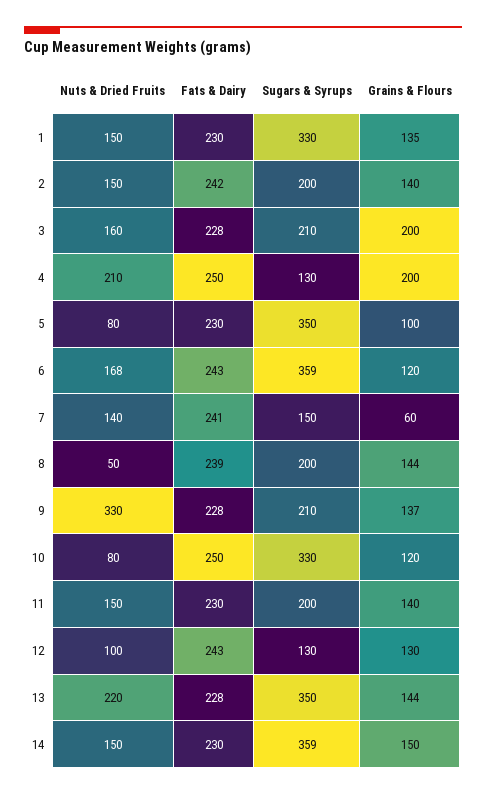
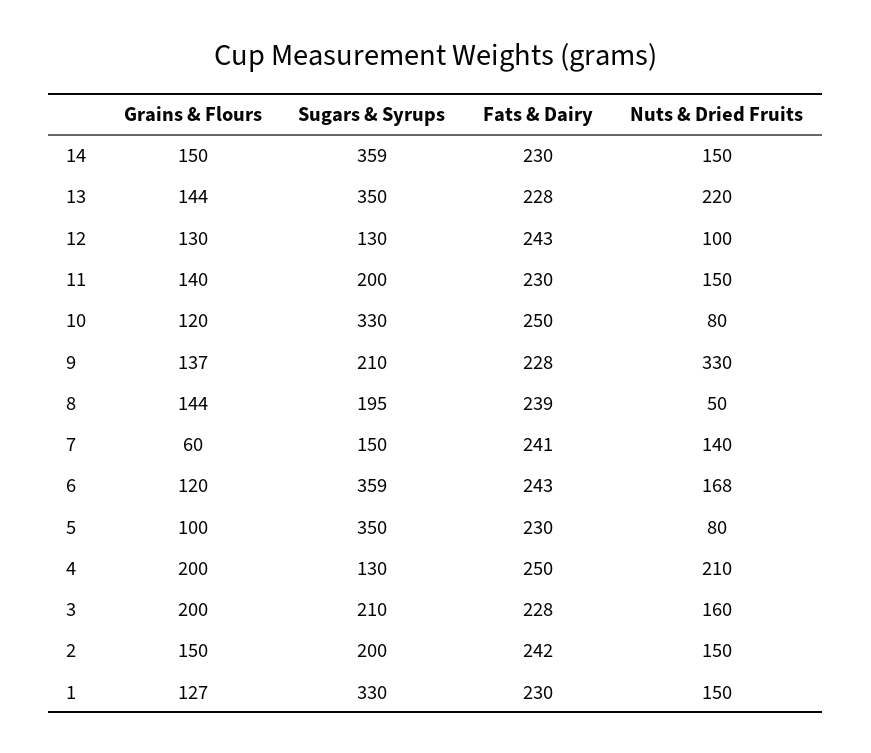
  {
    "Nuts & Dried Fruits": {
      "1": 150,
      "2": 150,
      "3": 160,
      "4": 210,
      "5": 80,
      "6": 168,
      "7": 140,
      "8": 50,
      "9": 330,
      "10": 80,
      "11": 150,
      "12": 100,
      "13": 220,
      "14": 150
    },
    "Fats & Dairy": {
      "1": 230,
      "2": 242,
      "3": 228,
      "4": 250,
      "5": 230,
      "6": 243,
      "7": 241,
      "8": 239,
      "9": 228,
      "10": 250,
      "11": 230,
      "12": 243,
      "13": 228,
      "14": 230
    },
    "Sugars & Syrups": {
      "1": 330,
      "2": 200,
      "3": 210,
      "4": 130,
      "5": 350,
      "6": 359,
      "7": 150,
-     "8": 200,
+     "8": 195,
      "9": 210,
      "10": 330,
      "11": 200,
      "12": 130,
      "13": 350,
      "14": 359
    },
    "Grains & Flours": {
-     "1": 135,
+     "1": 127,
-     "2": 140,
+     "2": 150,
      "3": 200,
      "4": 200,
      "5": 100,
      "6": 120,
      "7": 60,
      "8": 144,
      "9": 137,
      "10": 120,
      "11": 140,
      "12": 130,
      "13": 144,
      "14": 150
    }
  }

